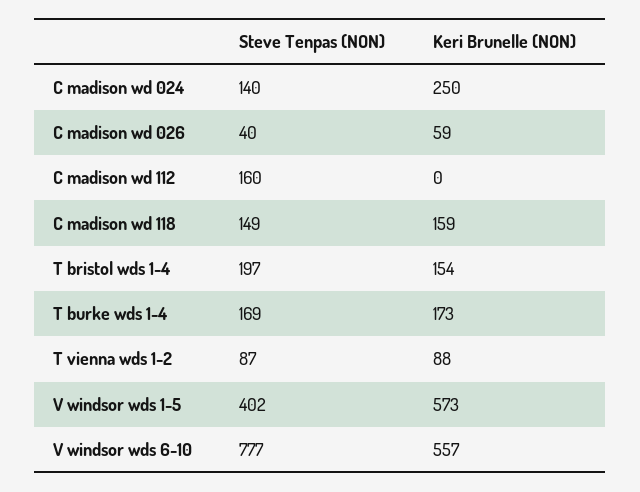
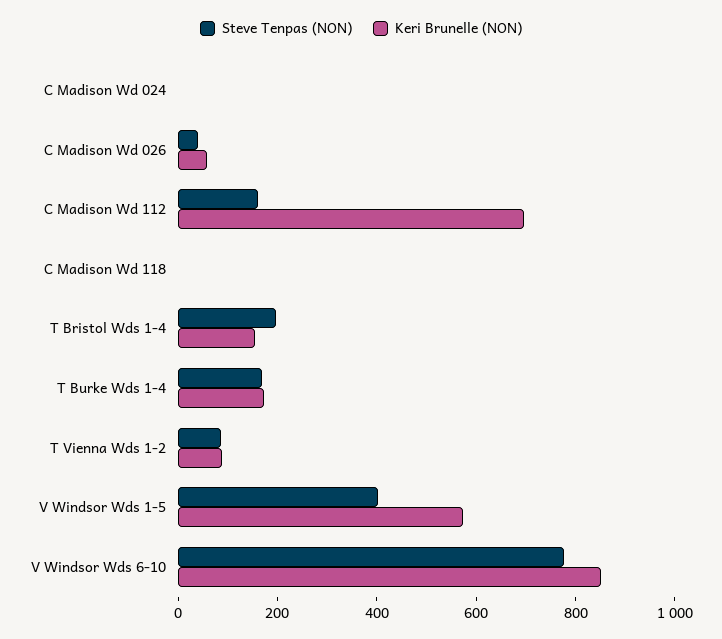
  {
    "Steve Tenpas (NON)": {
-     "C madison wd 024": 140,
+     "C madison wd 024": 0,
      "C madison wd 026": 40,
      "C madison wd 112": 160,
-     "C madison wd 118": 149,
+     "C madison wd 118": 0,
      "T bristol wds 1-4": 197,
      "T burke wds 1-4": 169,
      "T vienna wds 1-2": 87,
      "V windsor wds 1-5": 402,
      "V windsor wds 6-10": 777
    },
    "Keri Brunelle (NON)": {
-     "C madison wd 024": 250,
+     "C madison wd 024": 0,
      "C madison wd 026": 59,
-     "C madison wd 112": 0,
+     "C madison wd 112": 700,
-     "C madison wd 118": 159,
+     "C madison wd 118": 0,
      "T bristol wds 1-4": 154,
      "T burke wds 1-4": 173,
      "T vienna wds 1-2": 88,
      "V windsor wds 1-5": 573,
-     "V windsor wds 6-10": 557
+     "V windsor wds 6-10": 850
    }
  }

